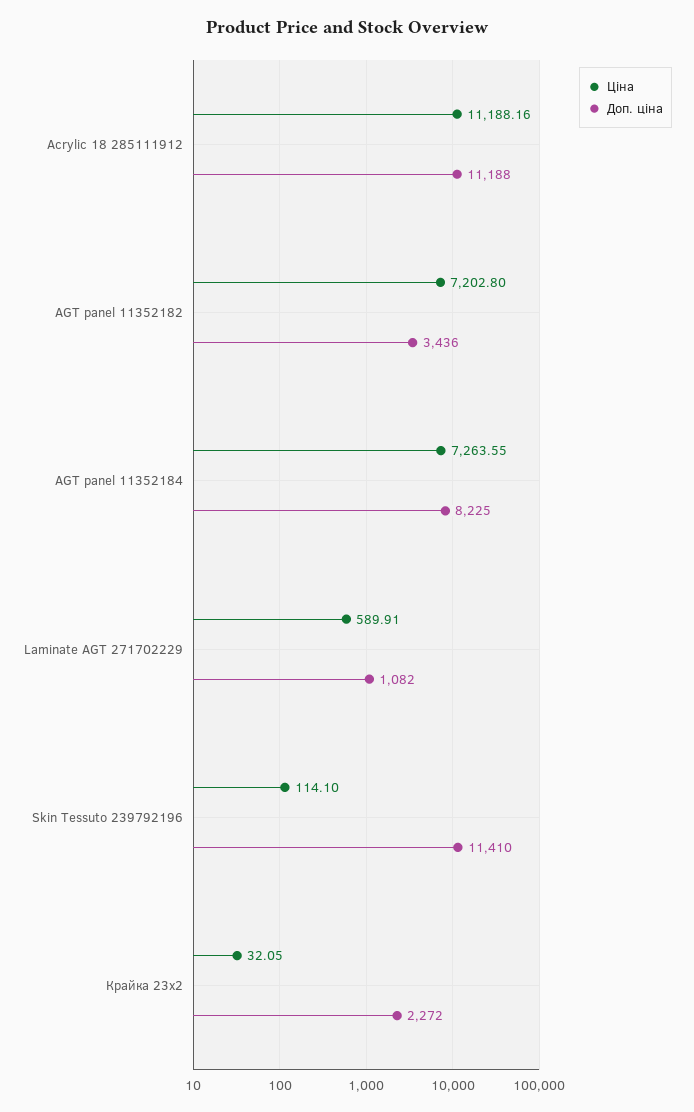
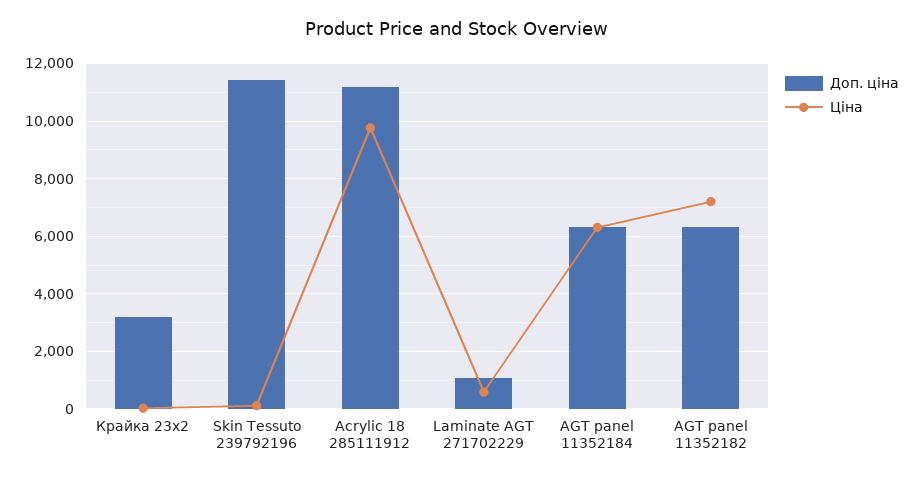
  {
    "Ціна": {
-     "Acrylic 18 285111912": 11188.16,
+     "Acrylic 18 285111912": 9750,
      "AGT panel 11352182": 7202.8,
-     "AGT panel 11352184": 7263.55,
+     "AGT panel 11352184": 6250,
      "Laminate AGT 271702229": 589.91,
      "Skin Tessuto 239792196": 114.1,
      "Крайка 23x2": 32.05
    },
    "Доп. ціна": {
      "Acrylic 18 285111912": 11188,
-     "AGT panel 11352182": 3436,
+     "AGT panel 11352182": 6250,
-     "AGT panel 11352184": 8225,
+     "AGT panel 11352184": 6250,
      "Laminate AGT 271702229": 1082,
      "Skin Tessuto 239792196": 11410,
-     "Крайка 23x2": 2272
+     "Крайка 23x2": 3250
    }
  }

